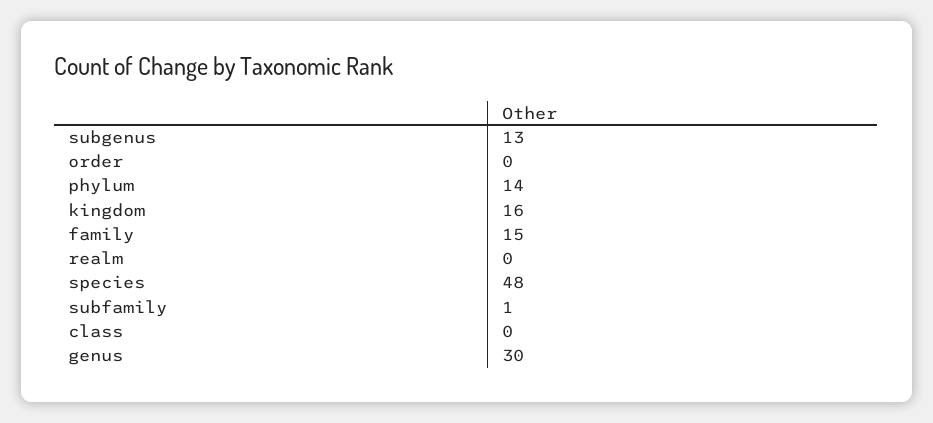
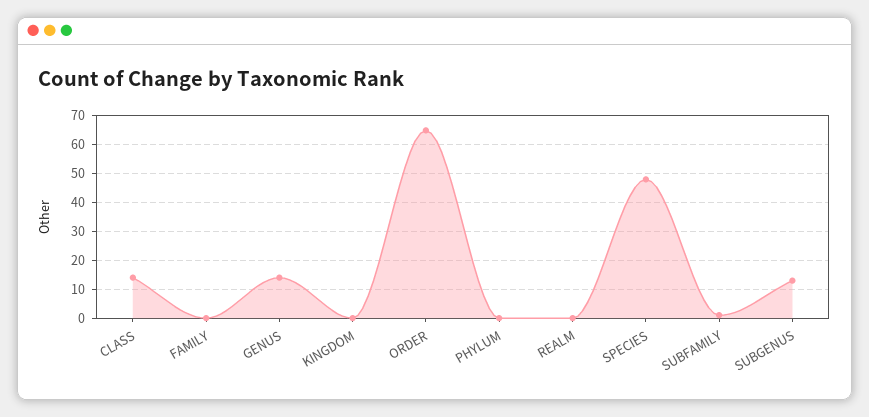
  {
    "subgenus": 13,
-   "order": 0,
+   "order": 65,
-   "phylum": 14,
+   "phylum": 0,
-   "kingdom": 16,
+   "kingdom": 0,
-   "family": 15,
+   "family": 0,
    "realm": 0,
    "species": 48,
    "subfamily": 1,
-   "class": 0,
+   "class": 15,
-   "genus": 30
+   "genus": 15
  }

